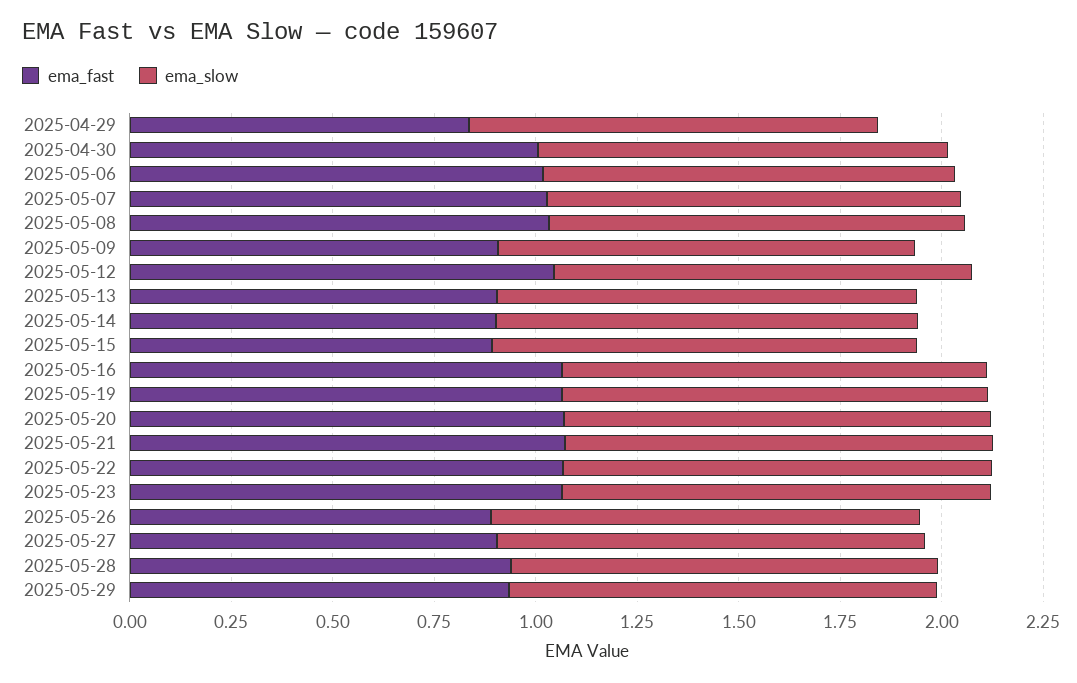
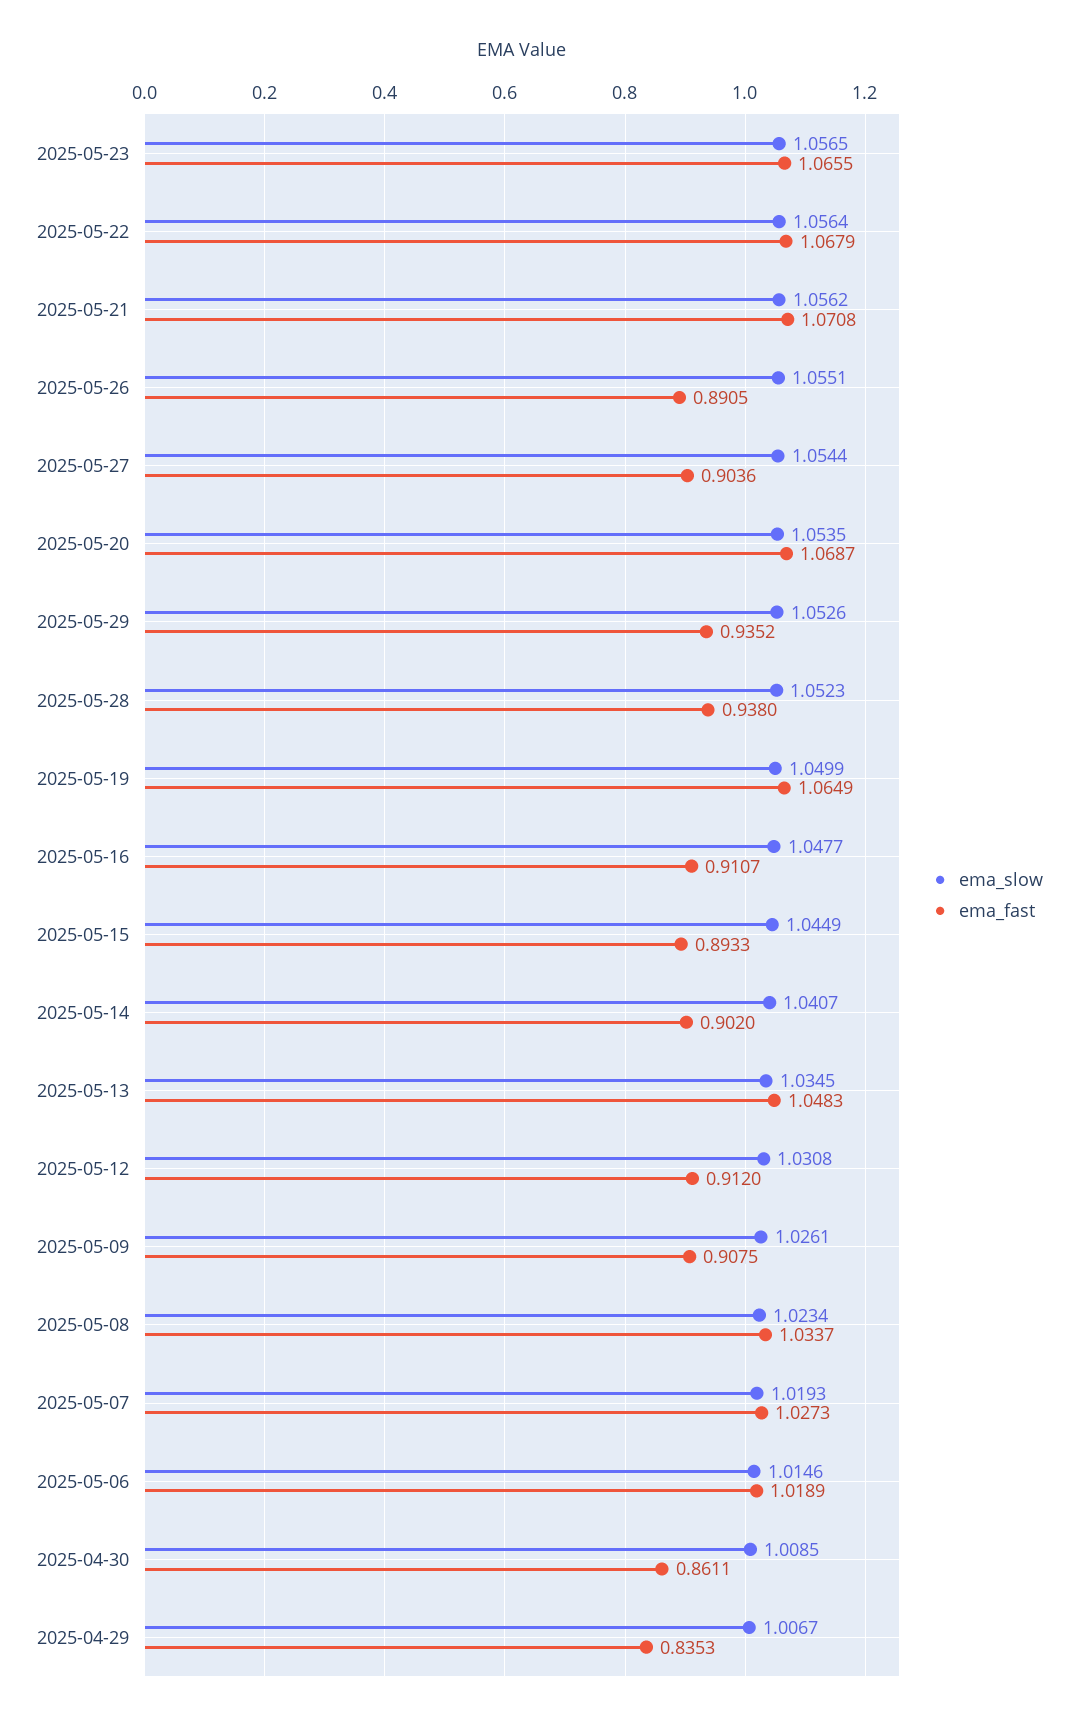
  {
    "ema_fast": {
      "2025-04-29": 0.8353,
-     "2025-04-30": 1,
+     "2025-04-30": 0.8611,
      "2025-05-06": 1.0189,
      "2025-05-07": 1.0273,
      "2025-05-08": 1.0337,
      "2025-05-09": 0.9075,
-     "2025-05-12": 1.05,
+     "2025-05-12": 0.912,
-     "2025-05-13": 0.9,
+     "2025-05-13": 1.0483,
      "2025-05-14": 0.902,
      "2025-05-15": 0.8933,
-     "2025-05-16": 1.05,
+     "2025-05-16": 0.9107,
      "2025-05-19": 1.0649,
      "2025-05-20": 1.0687,
      "2025-05-21": 1.0708,
      "2025-05-22": 1.0679,
      "2025-05-23": 1.0655,
      "2025-05-26": 0.8905,
      "2025-05-27": 0.9036,
      "2025-05-28": 0.938,
      "2025-05-29": 0.9352
    },
    "ema_slow": {
      "2025-04-29": 1.0067,
      "2025-04-30": 1.0085,
      "2025-05-06": 1.0146,
      "2025-05-07": 1.0193,
      "2025-05-08": 1.0234,
      "2025-05-09": 1.0261,
      "2025-05-12": 1.0308,
      "2025-05-13": 1.0345,
      "2025-05-14": 1.0407,
      "2025-05-15": 1.0449,
      "2025-05-16": 1.0477,
      "2025-05-19": 1.0499,
      "2025-05-20": 1.0535,
      "2025-05-21": 1.0562,
      "2025-05-22": 1.0564,
      "2025-05-23": 1.0565,
      "2025-05-26": 1.0551,
      "2025-05-27": 1.0544,
      "2025-05-28": 1.0523,
      "2025-05-29": 1.0526
    }
  }

